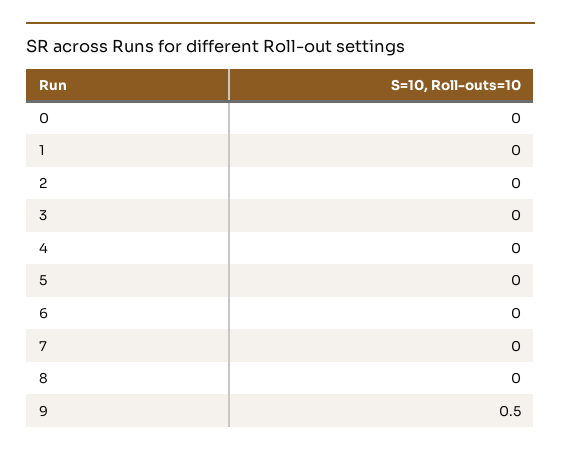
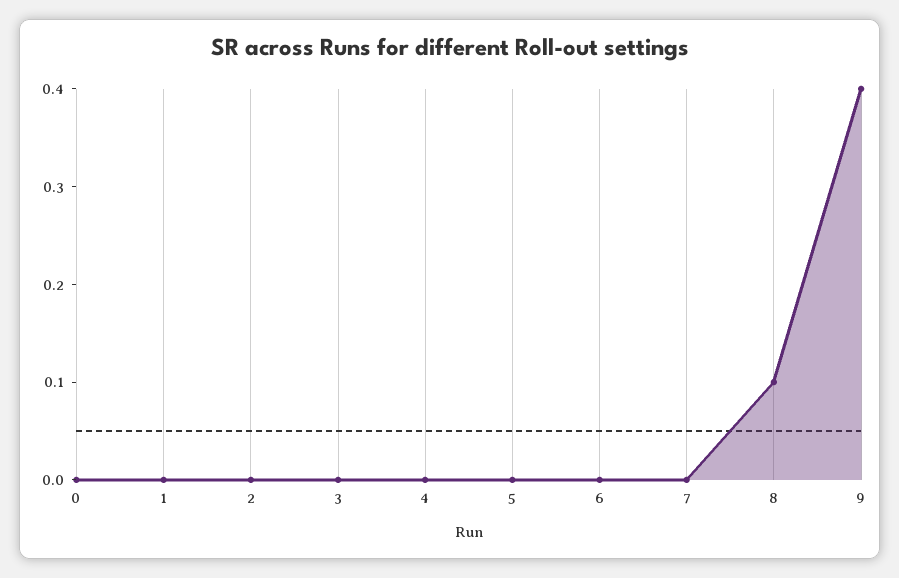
  {
    "0": 0,
    "1": 0,
    "2": 0,
    "3": 0,
    "4": 0,
    "5": 0,
    "6": 0,
    "7": 0,
-   "8": 0,
+   "8": 0.1,
-   "9": 0.5
+   "9": 0.4
  }

